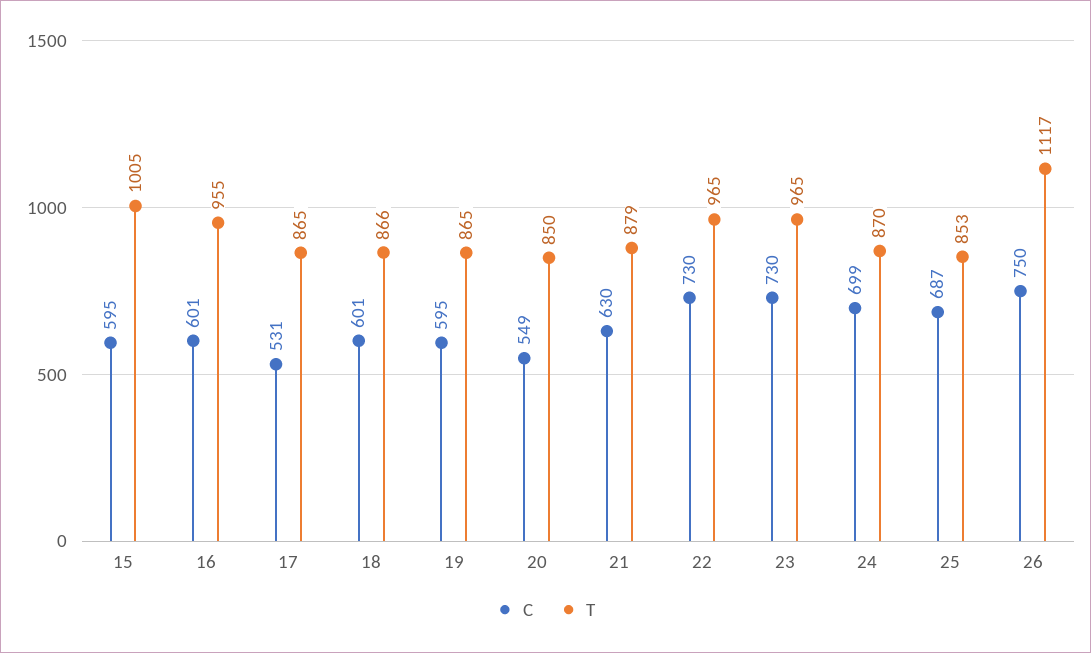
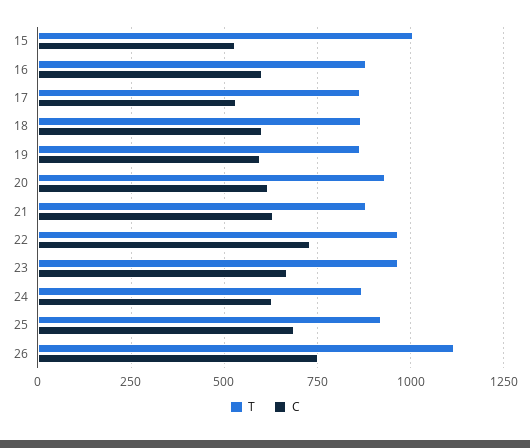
  {
    "C": {
-     "15": 595,
+     "15": 525,
      "16": 601,
      "17": 531,
      "18": 601,
      "19": 595,
-     "20": 549,
+     "20": 625,
      "21": 630,
      "22": 730,
-     "23": 730,
+     "23": 675,
-     "24": 699,
+     "24": 625,
      "25": 687,
      "26": 750
    },
    "T": {
      "15": 1005,
-     "16": 955,
+     "16": 875,
      "17": 865,
      "18": 866,
      "19": 865,
-     "20": 850,
+     "20": 925,
      "21": 879,
      "22": 965,
      "23": 965,
      "24": 870,
-     "25": 853,
+     "25": 925,
      "26": 1117
    }
  }

